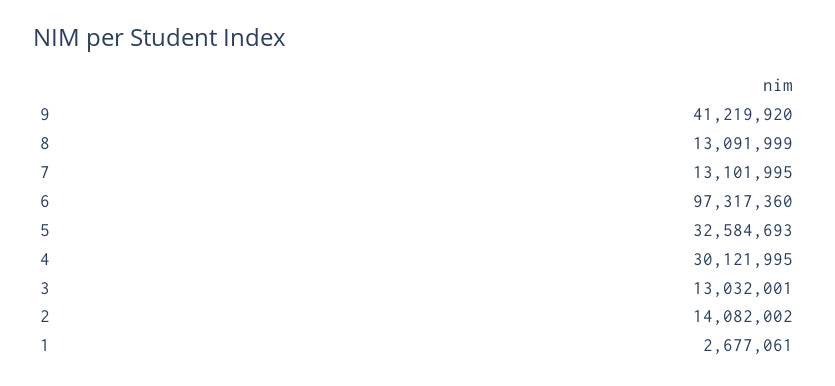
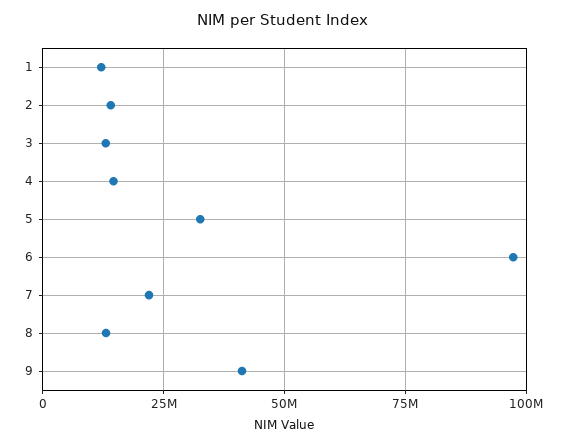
  {
    "9": 41219920,
    "8": 13091999,
-   "7": 13101995,
+   "7": 22500000,
    "6": 97317360,
    "5": 32584693,
-   "4": 30121995,
+   "4": 15000000,
    "3": 13032001,
    "2": 14082002,
-   "1": 2677061
+   "1": 12500000
  }

